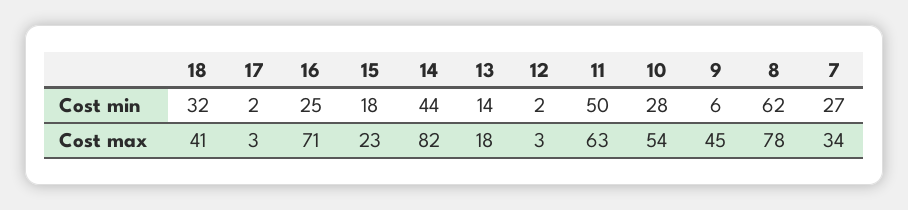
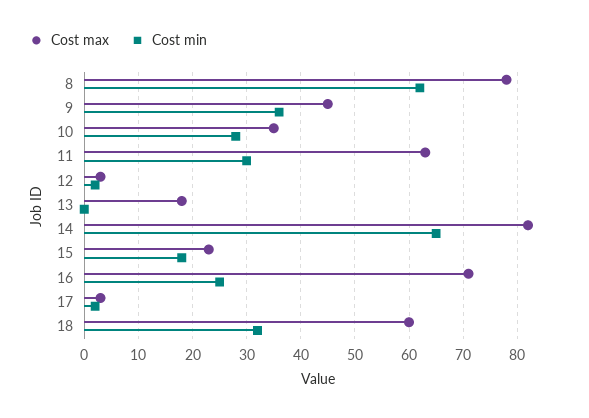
  {
    "Cost min": {
      "18": 32,
      "17": 2,
      "16": 25,
      "15": 18,
-     "14": 44,
+     "14": 65,
-     "13": 14,
+     "13": 0,
      "12": 2,
-     "11": 50,
+     "11": 30,
      "10": 28,
-     "9": 6,
+     "9": 35,
-     "8": 62,
+     "8": 62
-     "7": 27
    },
    "Cost max": {
-     "18": 41,
+     "18": 60,
      "17": 3,
      "16": 71,
      "15": 23,
      "14": 82,
      "13": 18,
      "12": 3,
      "11": 63,
-     "10": 54,
+     "10": 35,
      "9": 45,
-     "8": 78,
+     "8": 78
-     "7": 34
    }
  }

